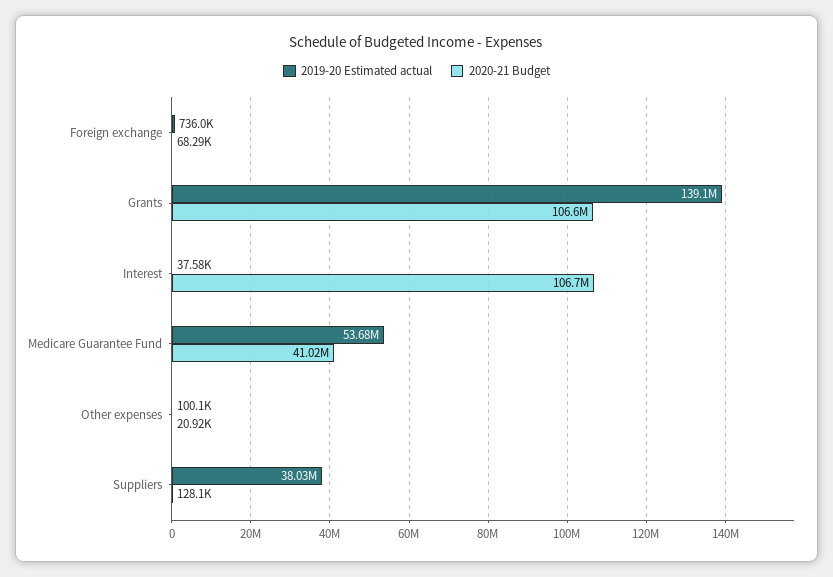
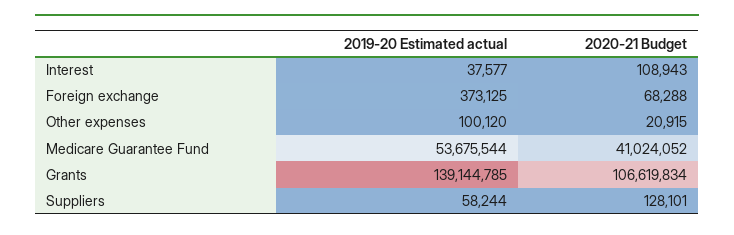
  {
    "2019-20 Estimated actual": {
-     "Foreign exchange": 736000,
+     "Foreign exchange": 373125,
      "Grants": 139144785,
      "Interest": 37577,
      "Medicare Guarantee Fund": 53675544,
      "Other expenses": 100120,
-     "Suppliers": 38030000
+     "Suppliers": 58244
    },
    "2020-21 Budget": {
      "Foreign exchange": 68288,
      "Grants": 106619834,
-     "Interest": 106700000,
+     "Interest": 108943,
      "Medicare Guarantee Fund": 41024052,
      "Other expenses": 20915,
      "Suppliers": 128101
    }
  }

